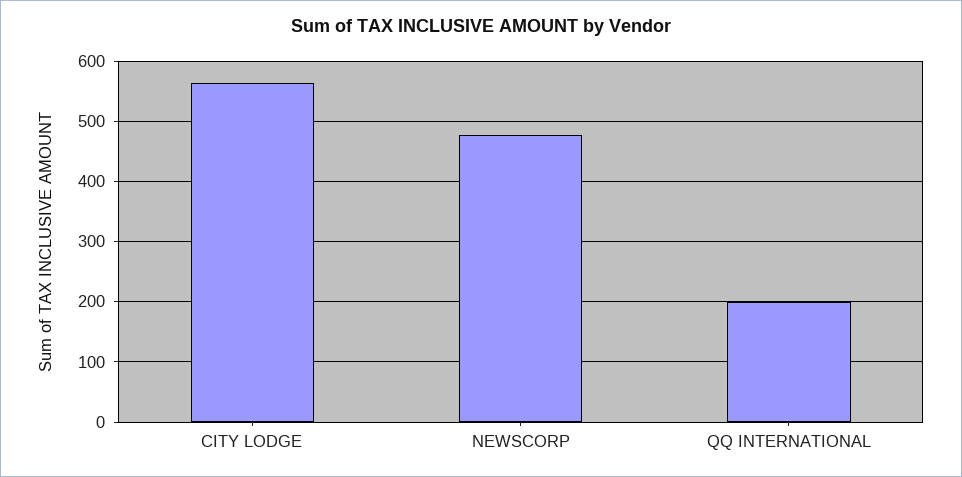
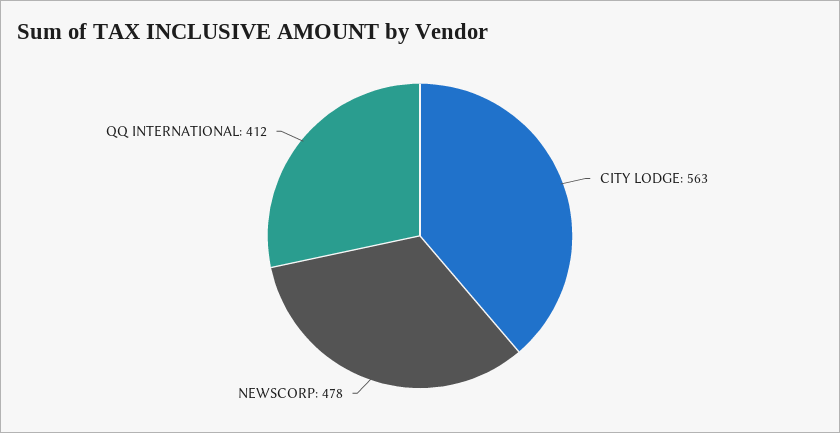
  {
    "CITY LODGE": 563,
    "NEWSCORP": 478,
-   "QQ INTERNATIONAL": 200
+   "QQ INTERNATIONAL": 412
  }

